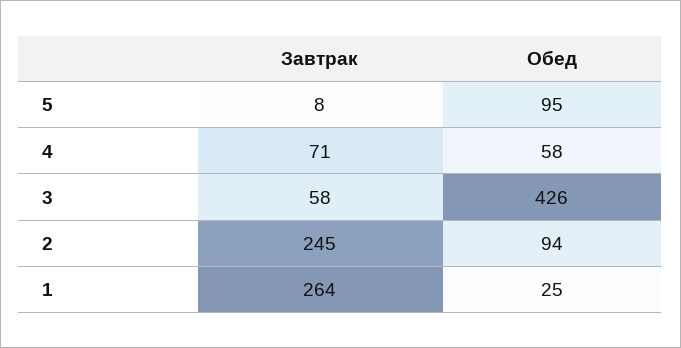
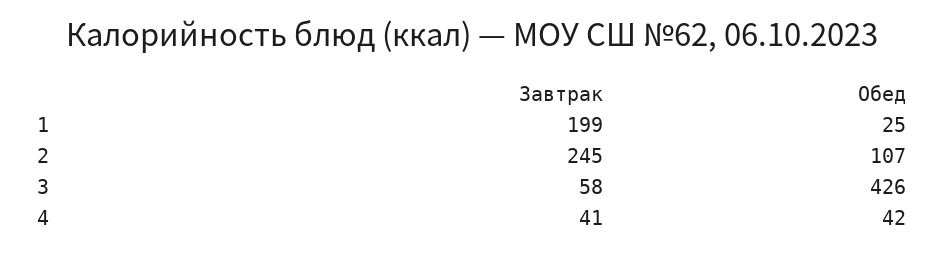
  {
    "Завтрак": {
-     "5": 8,
-     "4": 71,
+     "4": 41,
      "3": 58,
      "2": 245,
-     "1": 264
+     "1": 199
    },
    "Обед": {
-     "5": 95,
-     "4": 58,
+     "4": 42,
      "3": 426,
-     "2": 94,
+     "2": 107,
      "1": 25
    }
  }

